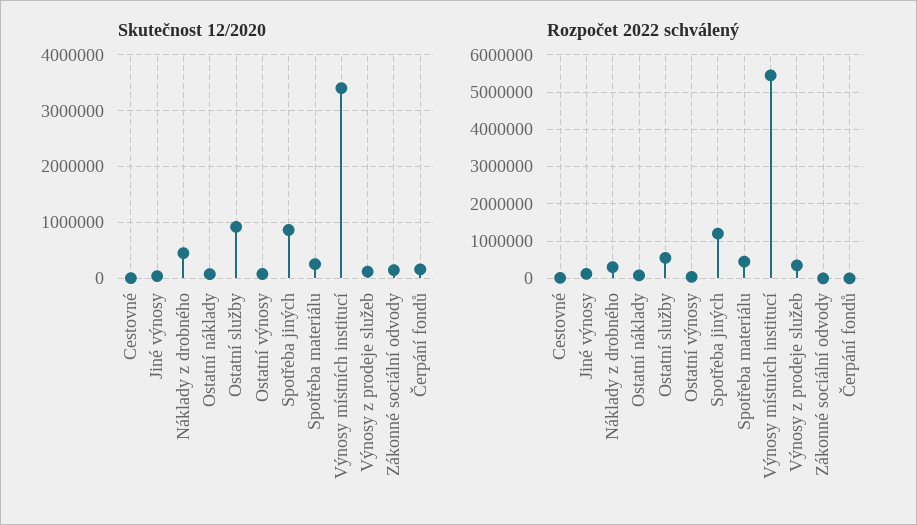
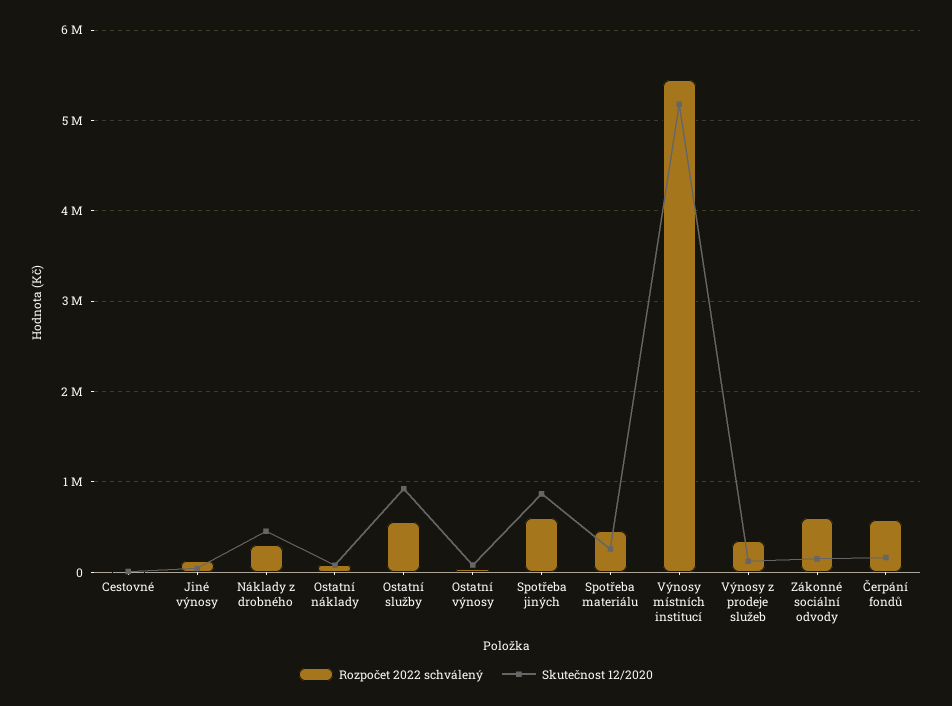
  {
    "Skutečnost 12/2020": {
      "Cestovné": 0,
      "Jiné výnosy": 0,
      "Náklady z drobného": 500000,
      "Ostatní náklady": 100000,
      "Ostatní služby": 900000,
      "Ostatní výnosy": 100000,
      "Spotřeba jiných": 900000,
      "Spotřeba materiálu": 300000,
-     "Výnosy místních institucí": 3400000,
+     "Výnosy místních institucí": 5200000,
      "Výnosy z prodeje služeb": 100000,
      "Zákonné sociální odvody": 100000,
      "Čerpání fondů": 200000
    },
    "Rozpočet 2022 schválený": {
      "Cestovné": 0,
      "Jiné výnosy": 100000,
      "Náklady z drobného": 300000,
      "Ostatní náklady": 100000,
      "Ostatní služby": 600000,
      "Ostatní výnosy": 0,
-     "Spotřeba jiných": 1200000,
+     "Spotřeba jiných": 600000,
      "Spotřeba materiálu": 500000,
      "Výnosy místních institucí": 5500000,
      "Výnosy z prodeje služeb": 400000,
-     "Zákonné sociální odvody": 0,
+     "Zákonné sociální odvody": 600000,
-     "Čerpání fondů": 0
+     "Čerpání fondů": 600000
    }
  }

